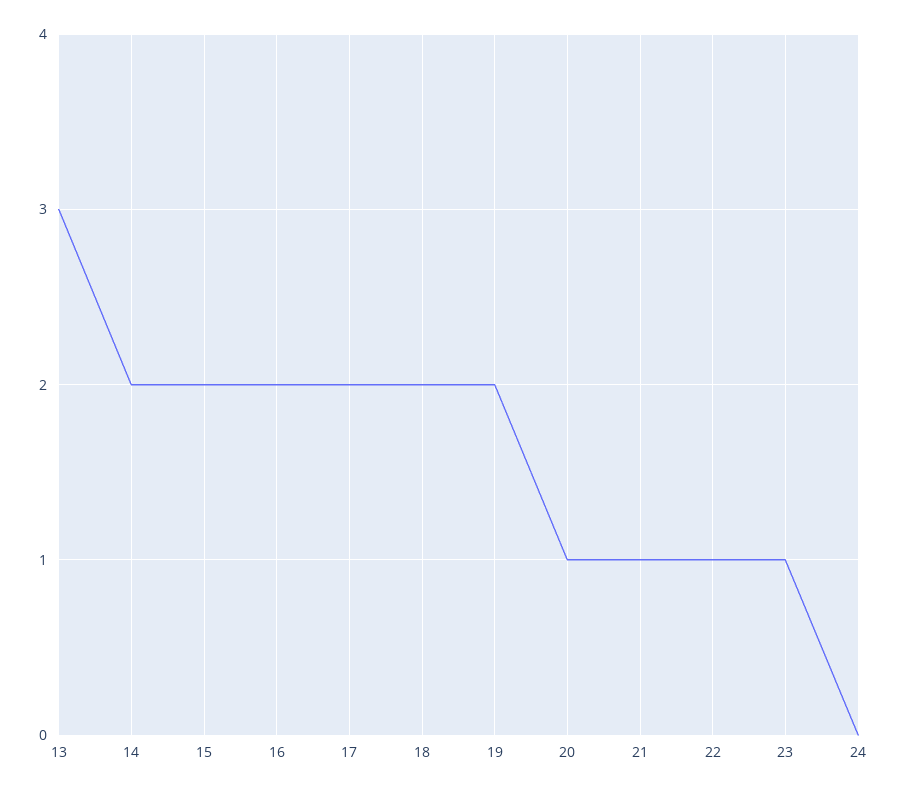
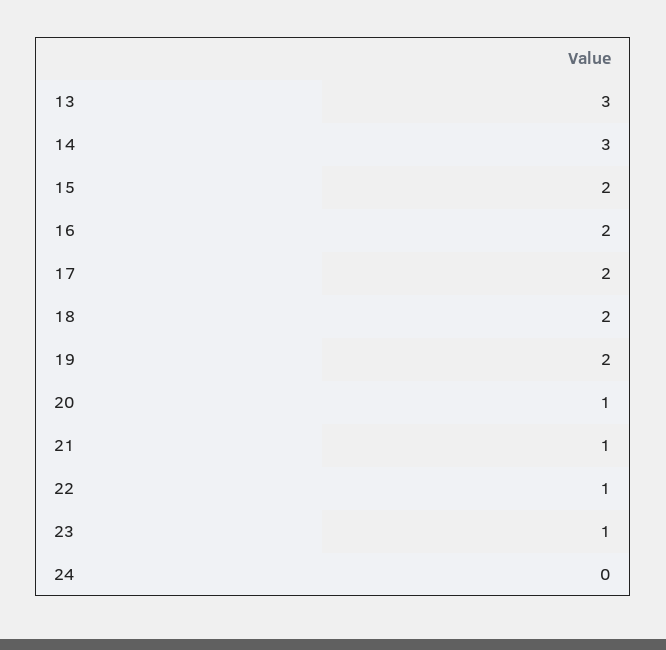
  {
    "13": 3,
-   "14": 2,
+   "14": 3,
    "15": 2,
    "16": 2,
    "17": 2,
    "18": 2,
    "19": 2,
    "20": 1,
    "21": 1,
    "22": 1,
    "23": 1,
    "24": 0
  }

